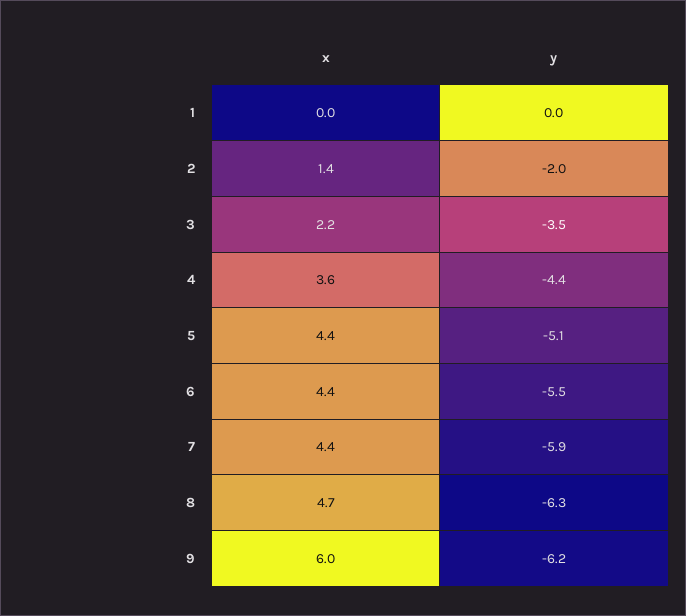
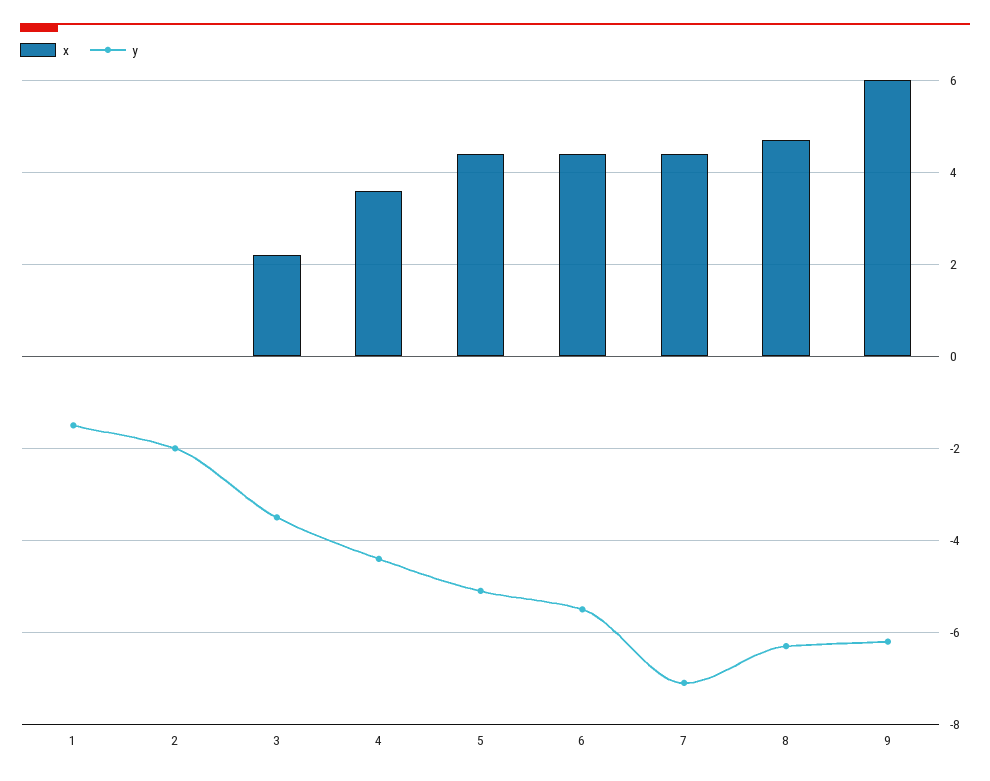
  {
    "x": {
      "1": 0,
-     "2": 1.4,
+     "2": 0,
      "3": 2.2,
      "4": 3.6,
      "5": 4.4,
      "6": 4.4,
      "7": 4.4,
      "8": 4.7,
      "9": 6
    },
    "y": {
-     "1": 0,
+     "1": -1.5,
      "2": -2,
      "3": -3.5,
      "4": -4.4,
      "5": -5.1,
      "6": -5.5,
-     "7": -5.9,
+     "7": -7,
      "8": -6.3,
      "9": -6.2
    }
  }

